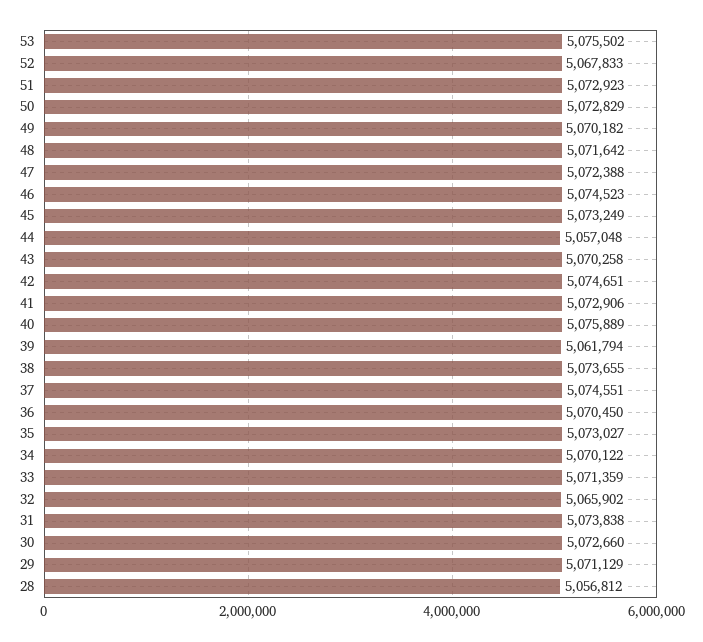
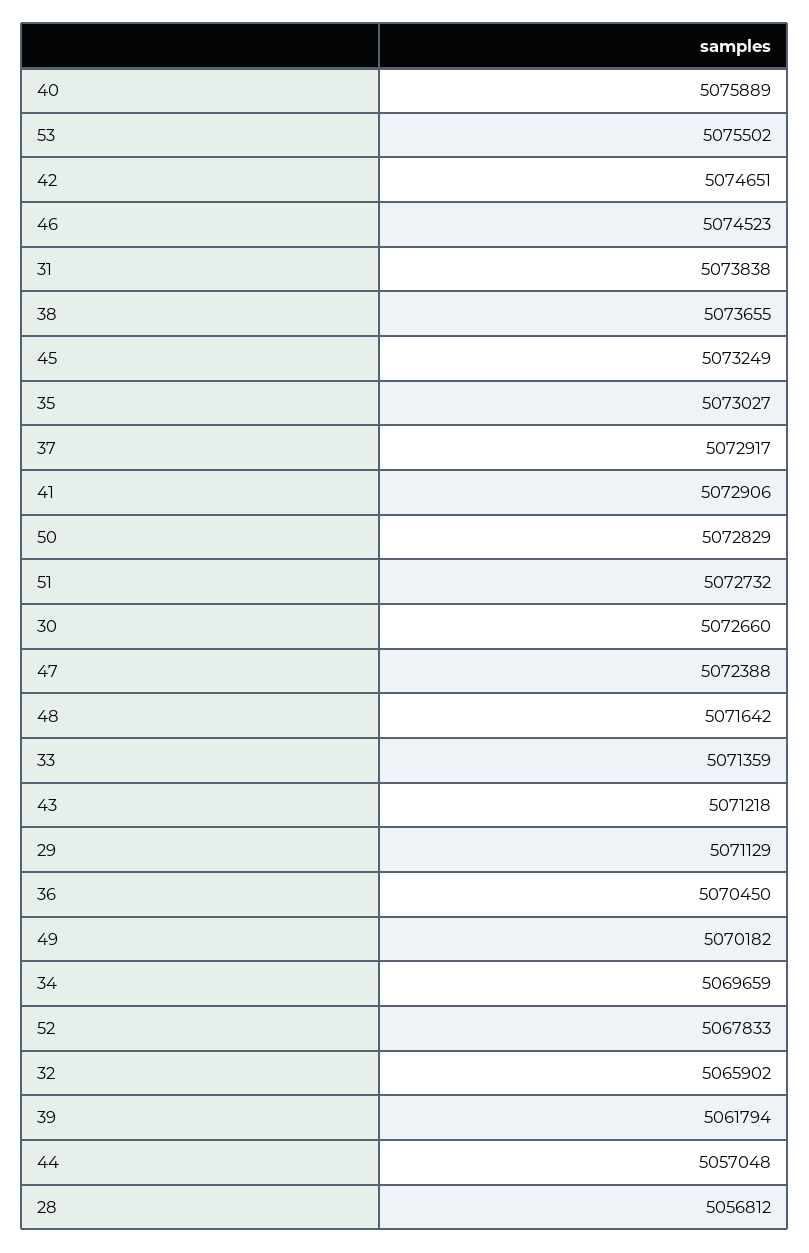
  {
    "53": 5075502,
    "52": 5067833,
-   "51": 5072923,
+   "51": 5072732,
    "50": 5072829,
    "49": 5070182,
    "48": 5071642,
    "47": 5072388,
    "46": 5074523,
    "45": 5073249,
    "44": 5057048,
-   "43": 5070258,
+   "43": 5071218,
    "42": 5074651,
    "41": 5072906,
    "40": 5075889,
    "39": 5061794,
    "38": 5073655,
-   "37": 5074551,
+   "37": 5072917,
    "36": 5070450,
    "35": 5073027,
-   "34": 5070122,
+   "34": 5069659,
    "33": 5071359,
    "32": 5065902,
    "31": 5073838,
    "30": 5072660,
    "29": 5071129,
    "28": 5056812
  }

